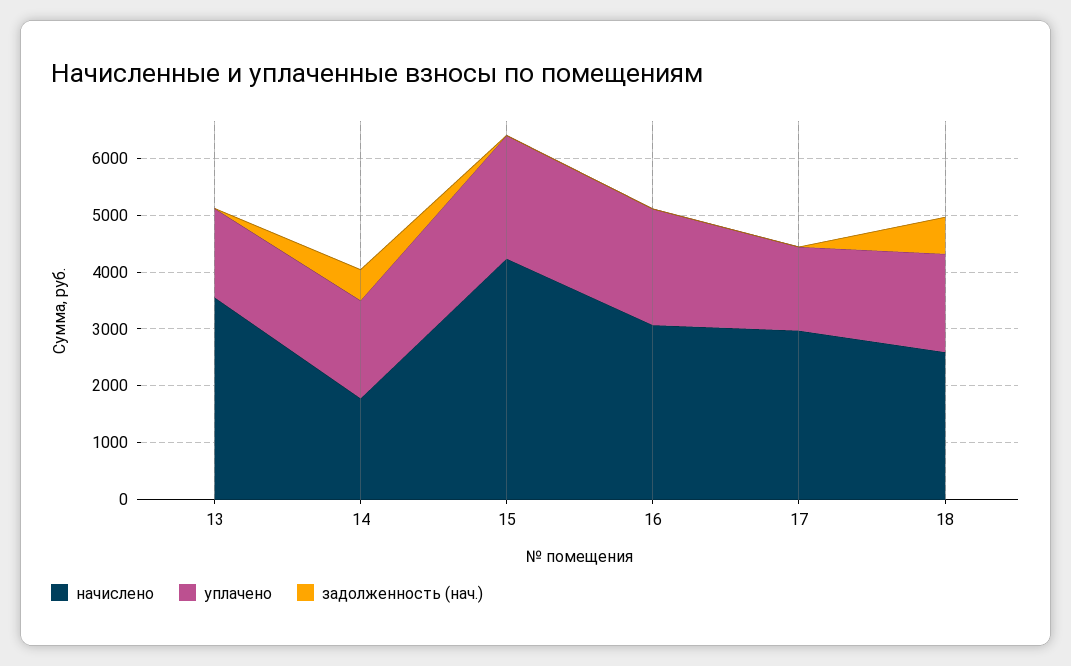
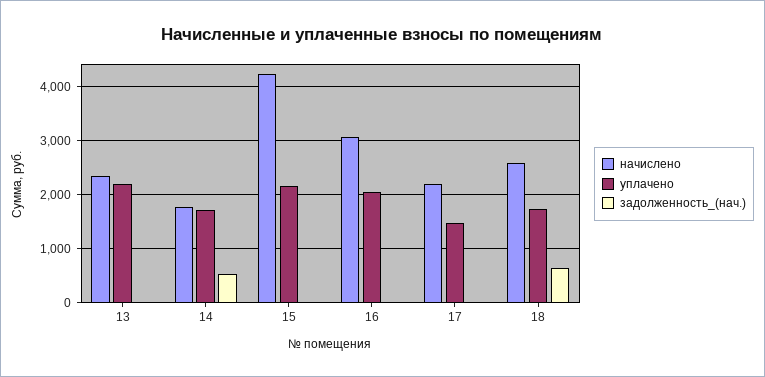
  {
    "начислено": {
-     "13": 3600,
+     "13": 2400,
      "14": 1800,
      "15": 4200,
      "16": 3000,
-     "17": 3000,
+     "17": 2200,
      "18": 2600
    },
    "уплачено": {
-     "13": 1600,
+     "13": 2200,
      "14": 1800,
      "15": 2200,
      "16": 2000,
      "17": 1400,
      "18": 1800
    },
    "задолженность (нач.)": {
      "13": 0,
      "14": 600,
      "15": 0,
      "16": 0,
      "17": 0,
      "18": 600
    }
  }

